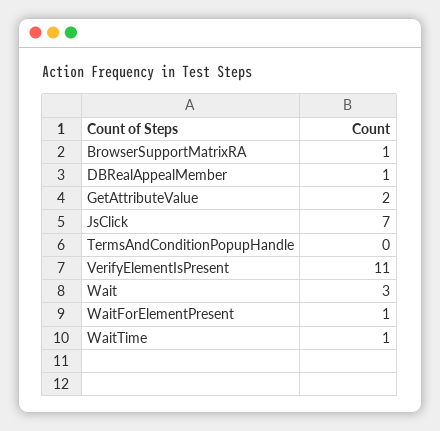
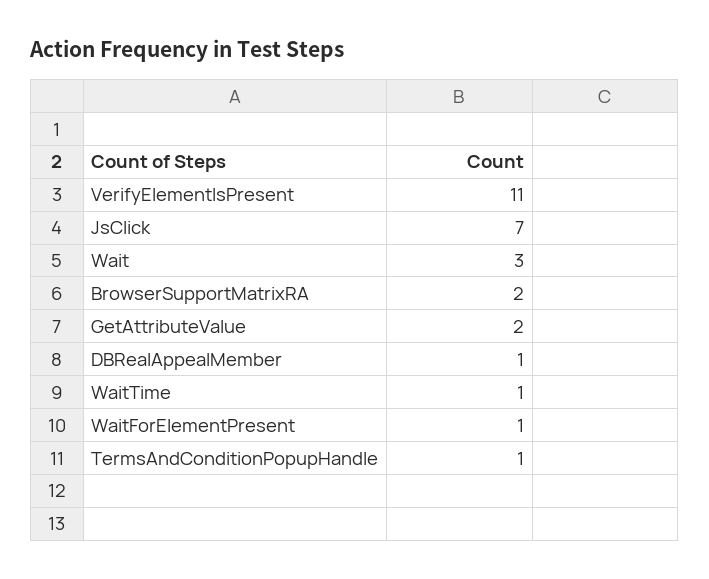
  {
-   "BrowserSupportMatrixRA": 1,
+   "BrowserSupportMatrixRA": 2,
    "DBRealAppealMember": 1,
    "GetAttributeValue": 2,
    "JsClick": 7,
-   "TermsAndConditionPopupHandle": 0,
+   "TermsAndConditionPopupHandle": 1,
    "VerifyElementIsPresent": 11,
    "Wait": 3,
    "WaitForElementPresent": 1,
    "WaitTime": 1
  }

